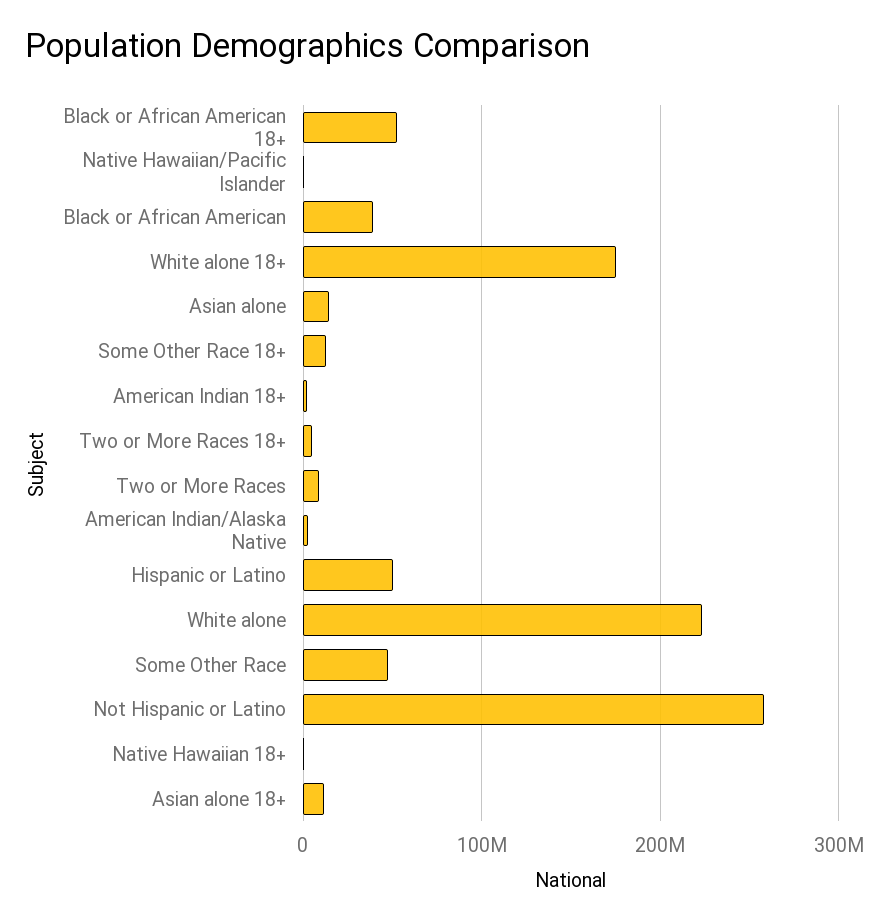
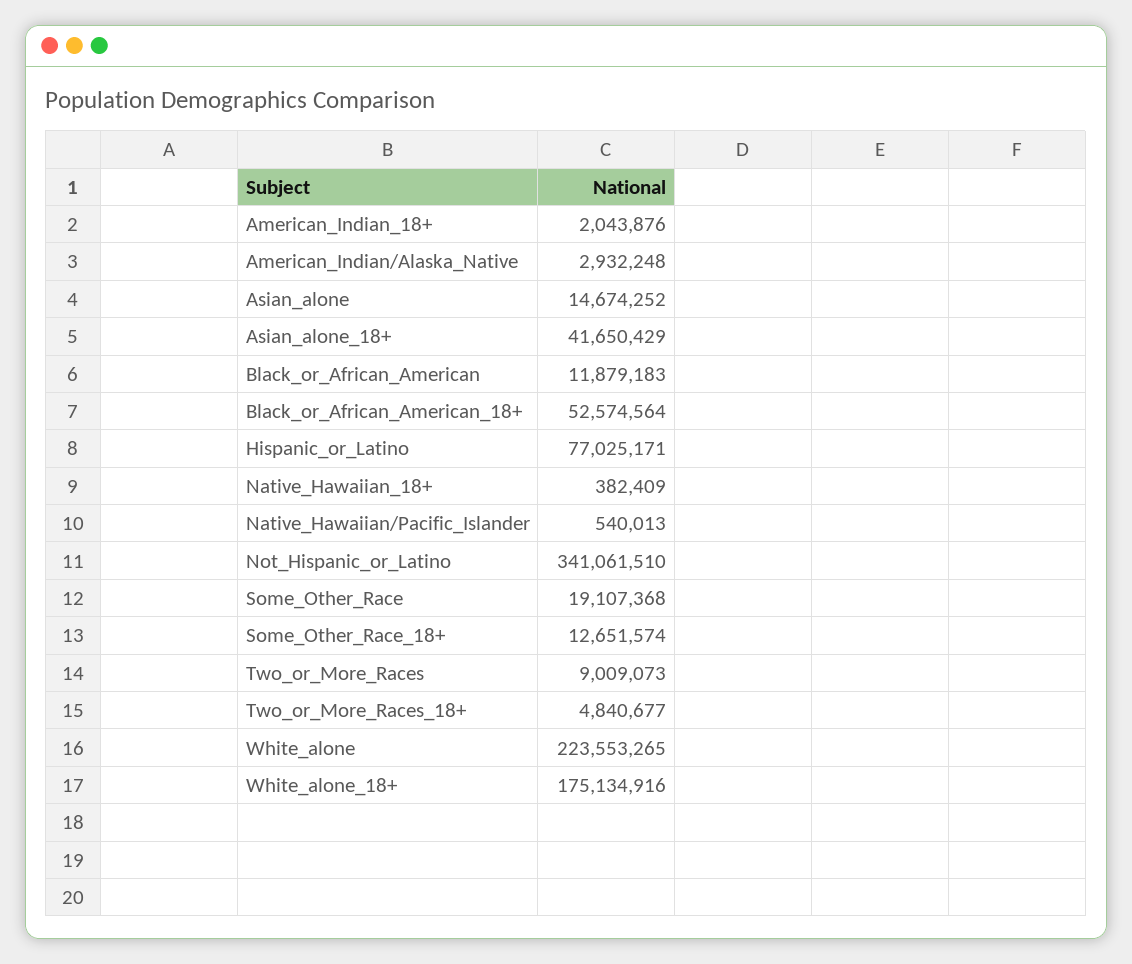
  {
    "Black or African American 18+": 52574564,
    "Native Hawaiian/Pacific Islander": 540013,
-   "Black or African American": 40000000,
+   "Black or African American": 11879183,
    "White alone 18+": 175134916,
    "Asian alone": 14674252,
    "Some Other Race 18+": 12651574,
    "American Indian 18+": 2043876,
    "Two or More Races 18+": 4840677,
    "Two or More Races": 9009073,
    "American Indian/Alaska Native": 2932248,
-   "Hispanic or Latino": 50000000,
+   "Hispanic or Latino": 77025171,
    "White alone": 223553265,
-   "Some Other Race": 50000000,
+   "Some Other Race": 19107368,
-   "Not Hispanic or Latino": 260000000,
+   "Not Hispanic or Latino": 341061510,
    "Native Hawaiian 18+": 382409,
-   "Asian alone 18+": 10000000
+   "Asian alone 18+": 41650429
  }

